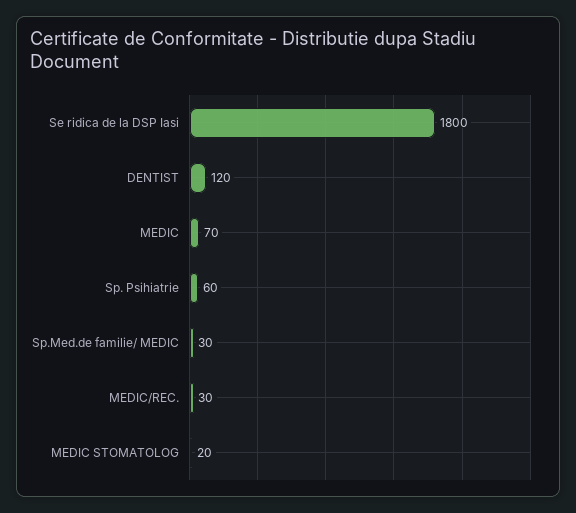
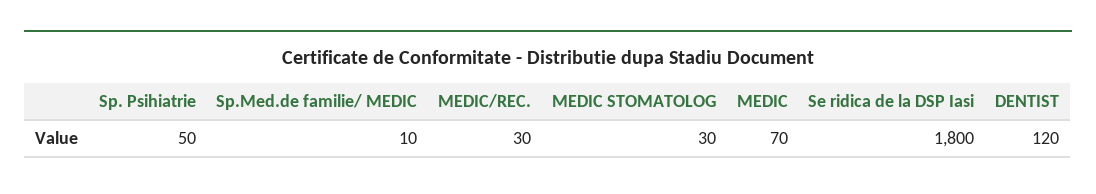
  {
    "Se ridica de la DSP Iasi": 1800,
    "DENTIST": 120,
    "MEDIC": 70,
-   "Sp. Psihiatrie": 60,
+   "Sp. Psihiatrie": 50,
-   "Sp.Med.de familie/ MEDIC": 30,
+   "Sp.Med.de familie/ MEDIC": 10,
    "MEDIC/REC.": 30,
-   "MEDIC STOMATOLOG": 20
+   "MEDIC STOMATOLOG": 30
  }

